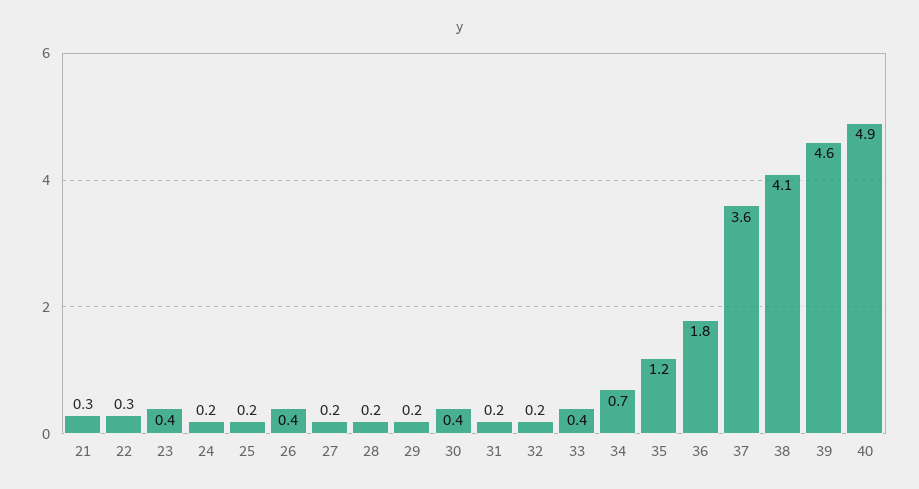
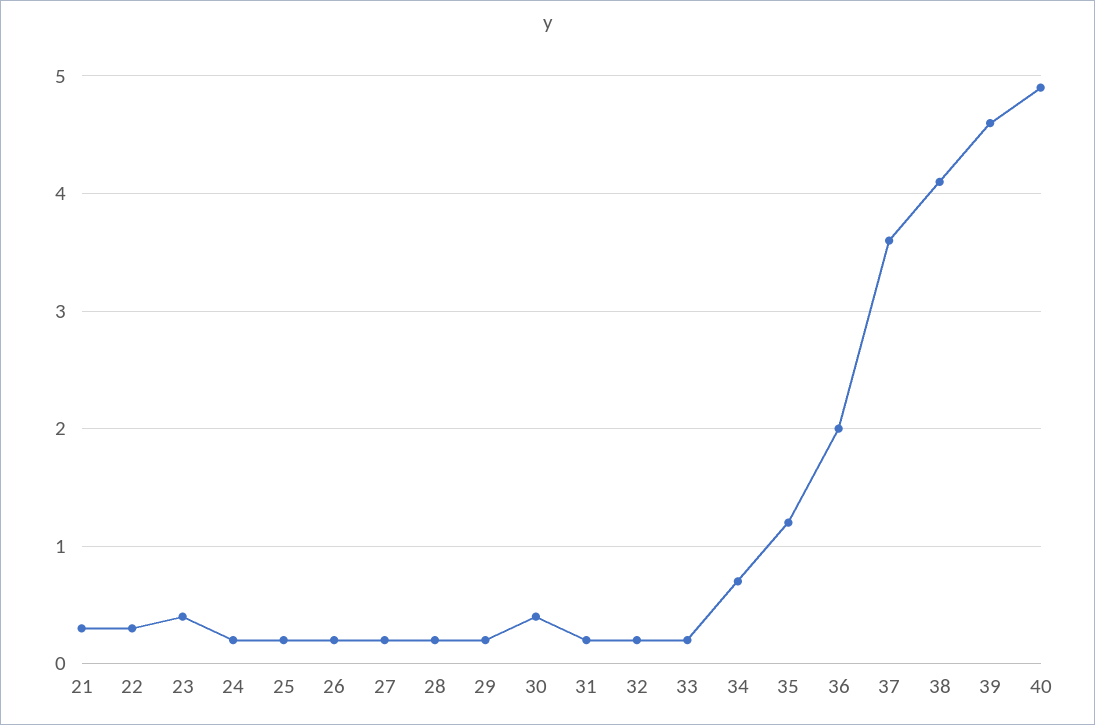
  {
    "21": 0.3,
    "22": 0.3,
    "23": 0.4,
    "24": 0.2,
    "25": 0.2,
-   "26": 0.4,
+   "26": 0.2,
    "27": 0.2,
    "28": 0.2,
    "29": 0.2,
    "30": 0.4,
    "31": 0.2,
    "32": 0.2,
-   "33": 0.4,
+   "33": 0.2,
    "34": 0.7,
    "35": 1.2,
-   "36": 1.8,
+   "36": 2,
    "37": 3.6,
    "38": 4.1,
    "39": 4.6,
    "40": 4.9
  }

